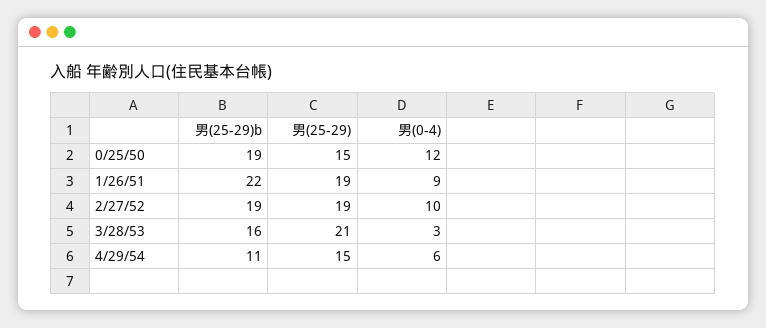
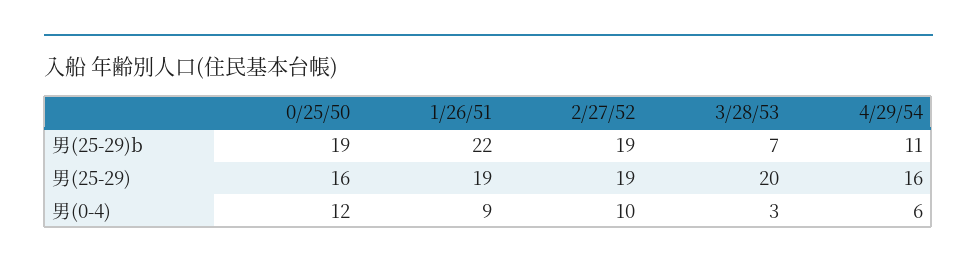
  {
    "男(25-29)b": {
      "0/25/50": 19,
      "1/26/51": 22,
      "2/27/52": 19,
-     "3/28/53": 16,
+     "3/28/53": 7,
      "4/29/54": 11
    },
    "男(25-29)": {
-     "0/25/50": 15,
+     "0/25/50": 16,
      "1/26/51": 19,
      "2/27/52": 19,
-     "3/28/53": 21,
+     "3/28/53": 20,
-     "4/29/54": 15
+     "4/29/54": 16
    },
    "男(0-4)": {
      "0/25/50": 12,
      "1/26/51": 9,
      "2/27/52": 10,
      "3/28/53": 3,
      "4/29/54": 6
    }
  }

